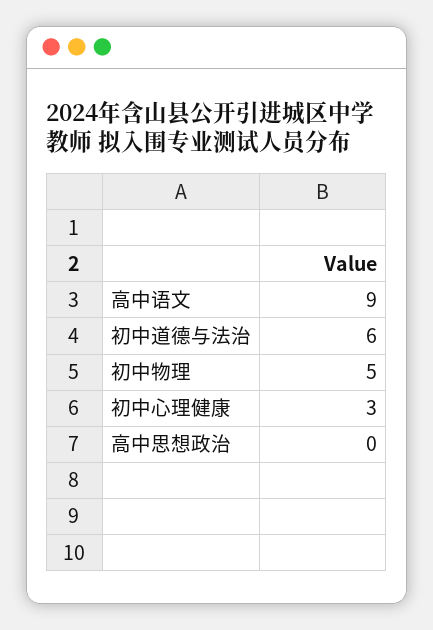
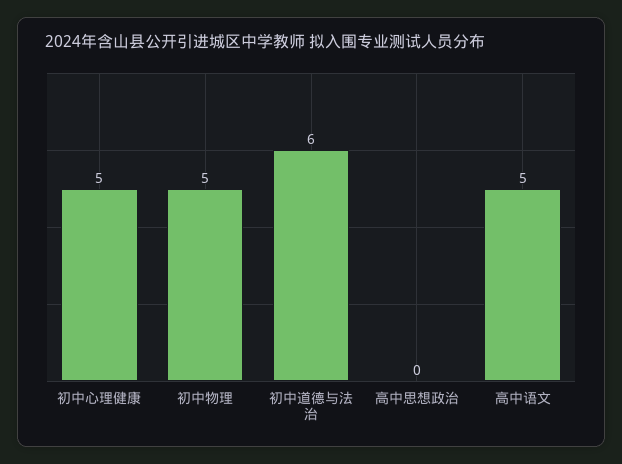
  {
-   "高中语文": 9,
+   "高中语文": 5,
    "初中道德与法治": 6,
    "初中物理": 5,
-   "初中心理健康": 3,
+   "初中心理健康": 5,
    "高中思想政治": 0
  }

